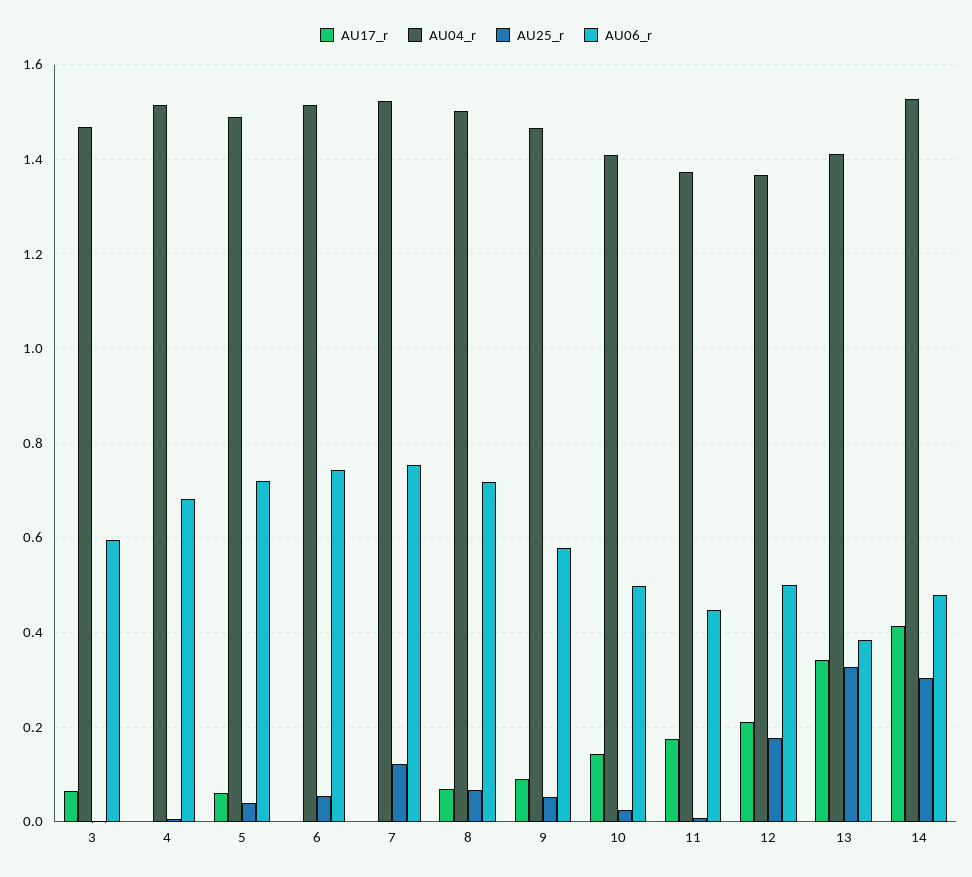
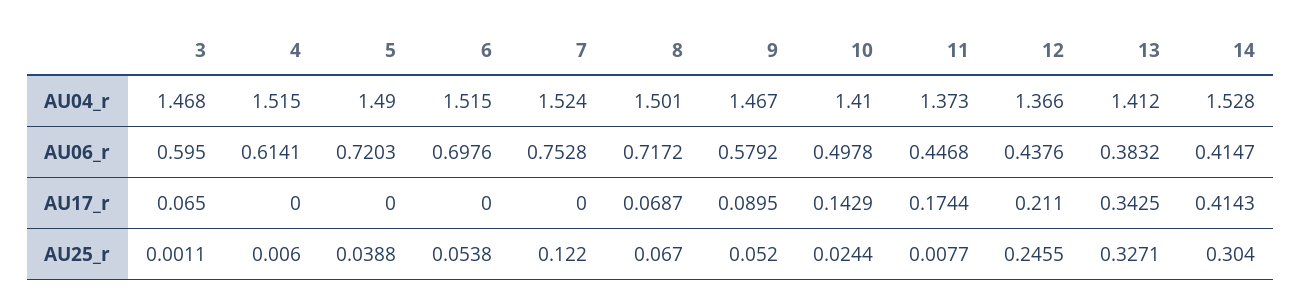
  {
    "AU17_r": {
      "3": 0.065,
      "4": 0,
-     "5": 0.06,
+     "5": 0,
      "6": 0,
      "7": 0,
      "8": 0.0687,
      "9": 0.0895,
      "10": 0.1429,
      "11": 0.1744,
      "12": 0.211,
      "13": 0.3425,
      "14": 0.4143
    },
    "AU04_r": {
      "3": 1.468,
      "4": 1.515,
      "5": 1.49,
      "6": 1.515,
      "7": 1.524,
      "8": 1.501,
      "9": 1.467,
      "10": 1.41,
      "11": 1.373,
      "12": 1.366,
      "13": 1.412,
      "14": 1.528
    },
    "AU25_r": {
      "3": 0.0011,
      "4": 0.006,
      "5": 0.0388,
      "6": 0.0538,
      "7": 0.122,
      "8": 0.067,
      "9": 0.052,
      "10": 0.0244,
      "11": 0.0077,
-     "12": 0.18,
+     "12": 0.2455,
      "13": 0.3271,
      "14": 0.304
    },
    "AU06_r": {
      "3": 0.595,
-     "4": 0.68,
+     "4": 0.6141,
      "5": 0.7203,
-     "6": 0.74,
+     "6": 0.6976,
      "7": 0.7528,
      "8": 0.7172,
      "9": 0.5792,
      "10": 0.4978,
      "11": 0.4468,
-     "12": 0.5,
+     "12": 0.4376,
      "13": 0.3832,
-     "14": 0.48
+     "14": 0.4147
    }
  }

